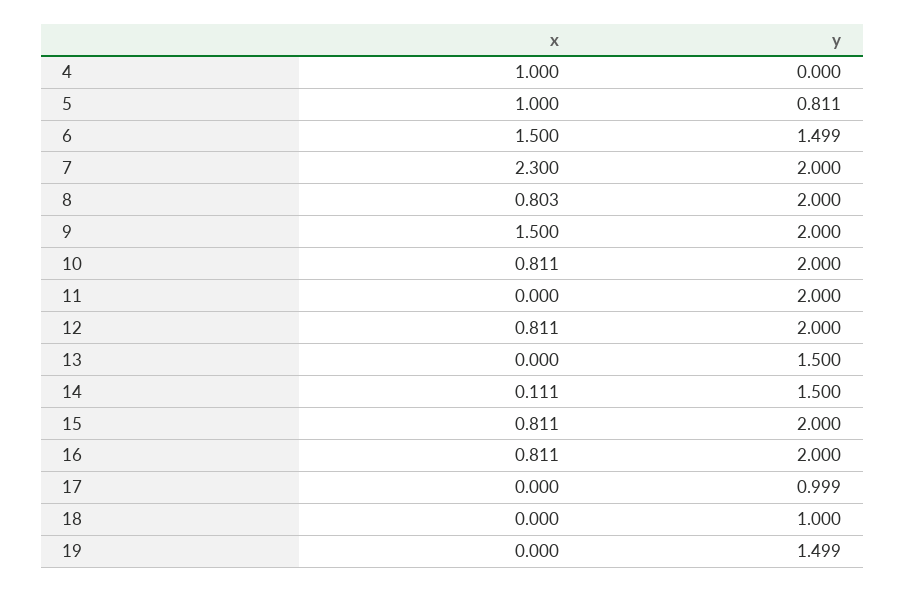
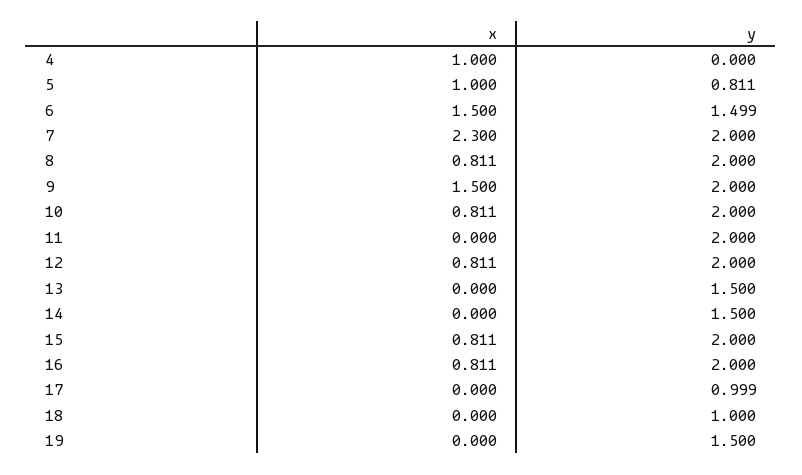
  {
    "x": {
      "4": 1,
      "5": 1,
      "6": 1.5,
      "7": 2.3,
-     "8": 0.803,
+     "8": 0.811,
      "9": 1.5,
      "10": 0.811,
      "11": 0,
      "12": 0.811,
      "13": 0,
-     "14": 0.111,
+     "14": 0,
      "15": 0.811,
      "16": 0.811,
      "17": 0,
      "18": 0,
      "19": 0
    },
    "y": {
      "4": 0,
      "5": 0.811,
      "6": 1.499,
      "7": 2,
      "8": 2,
      "9": 2,
      "10": 2,
      "11": 2,
      "12": 2,
      "13": 1.5,
      "14": 1.5,
      "15": 2,
      "16": 2,
      "17": 0.999,
      "18": 1,
-     "19": 1.499
+     "19": 1.5
    }
  }

